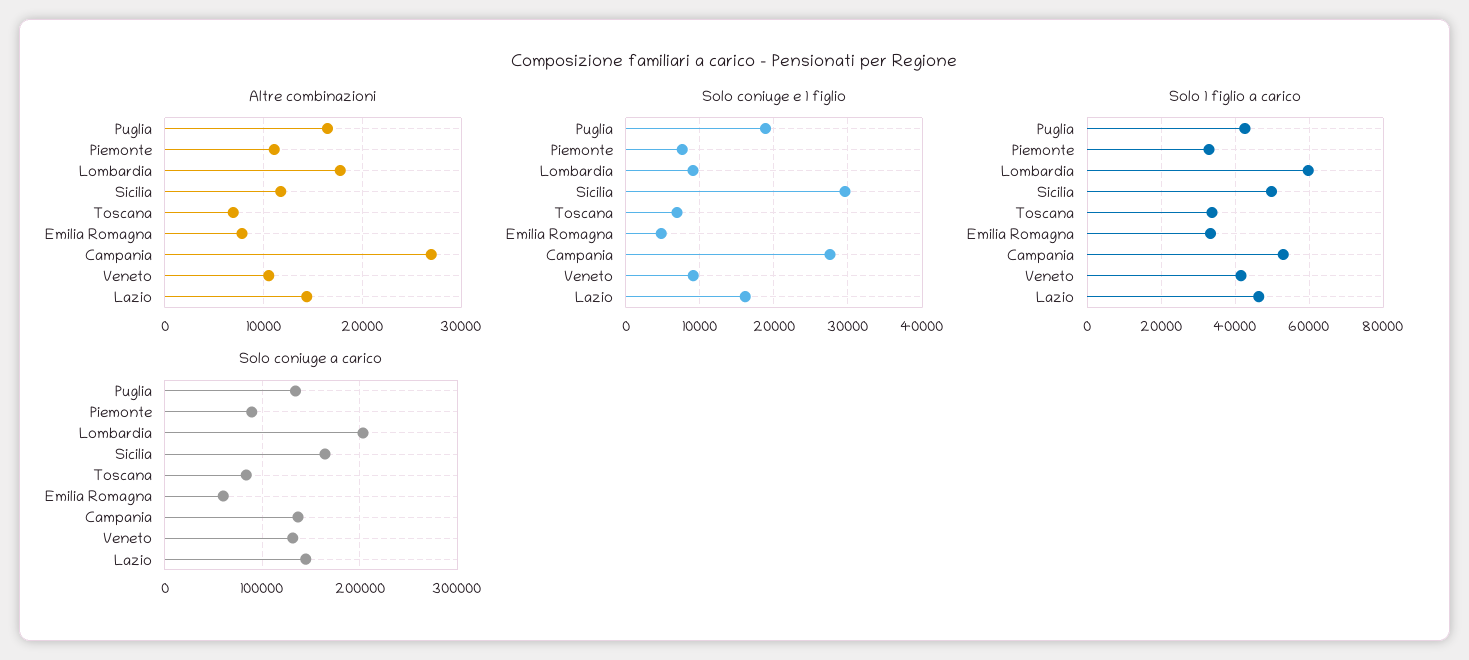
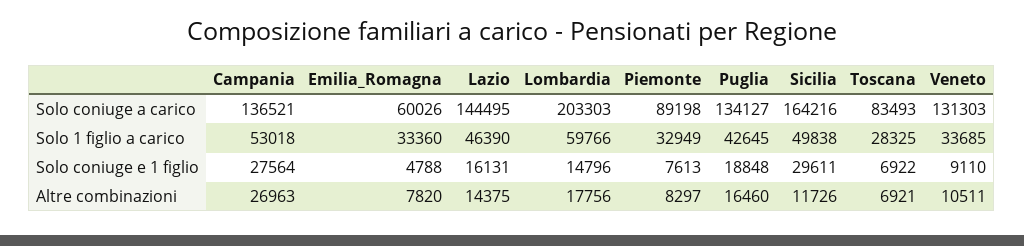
  {
    "Altre combinazioni": {
      "Puglia": 16460,
-     "Piemonte": 11000,
+     "Piemonte": 8297,
      "Lombardia": 17756,
      "Sicilia": 11726,
      "Toscana": 6921,
      "Emilia Romagna": 7820,
      "Campania": 26963,
      "Veneto": 10511,
      "Lazio": 14375
    },
    "Solo coniuge e 1 figlio": {
      "Puglia": 18848,
      "Piemonte": 7613,
-     "Lombardia": 9000,
+     "Lombardia": 14796,
      "Sicilia": 29611,
      "Toscana": 6922,
      "Emilia Romagna": 4788,
      "Campania": 27564,
      "Veneto": 9110,
      "Lazio": 16131
    },
    "Solo 1 figlio a carico": {
      "Puglia": 42645,
      "Piemonte": 32949,
      "Lombardia": 59766,
      "Sicilia": 49838,
-     "Toscana": 34000,
+     "Toscana": 28325,
      "Emilia Romagna": 33360,
      "Campania": 53018,
-     "Veneto": 42000,
+     "Veneto": 33685,
      "Lazio": 46390
    },
    "Solo coniuge a carico": {
      "Puglia": 134127,
      "Piemonte": 89198,
      "Lombardia": 203303,
      "Sicilia": 164216,
      "Toscana": 83493,
      "Emilia Romagna": 60026,
      "Campania": 136521,
      "Veneto": 131303,
      "Lazio": 144495
    }
  }

